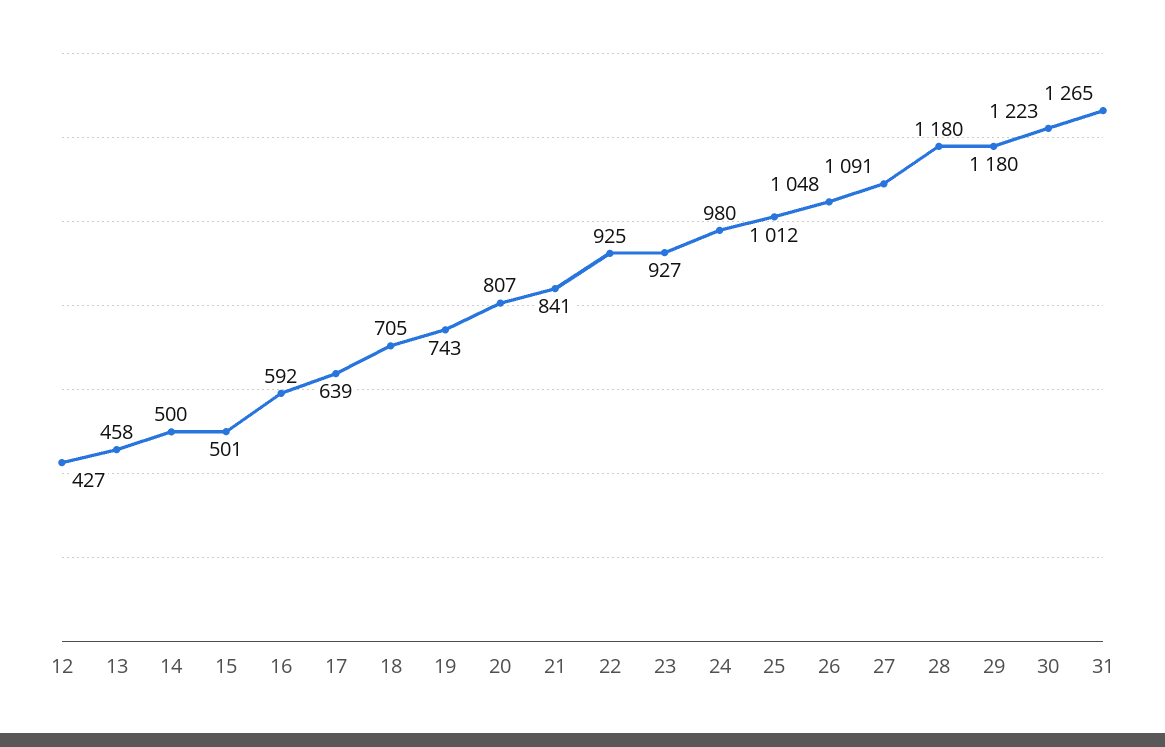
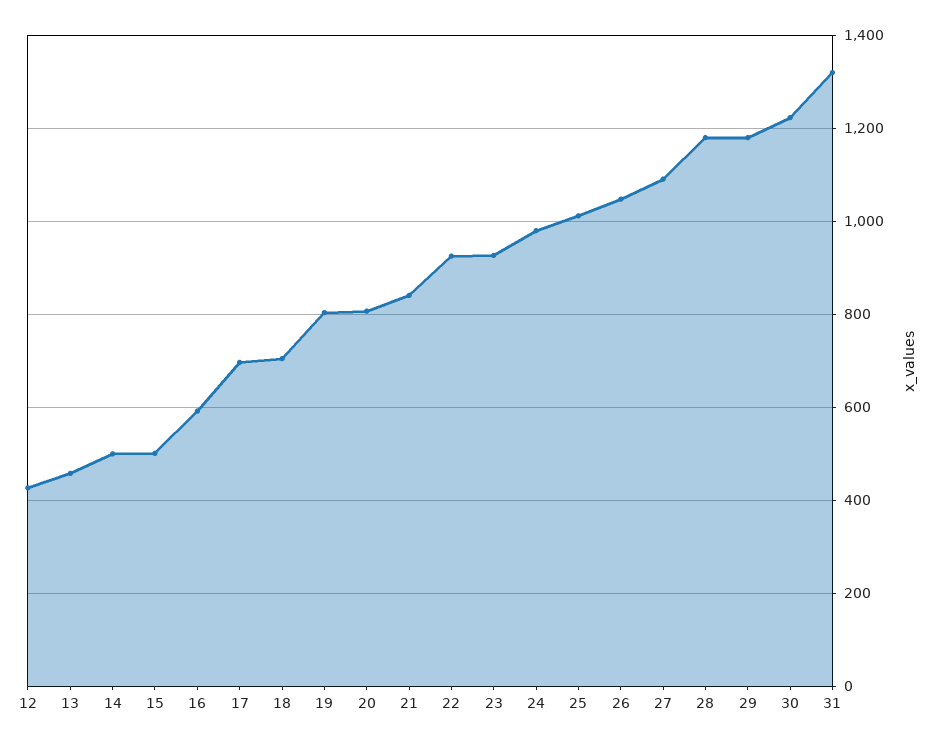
  {
    "12": 427,
    "13": 458,
    "14": 500,
    "15": 501,
    "16": 592,
-   "17": 639,
+   "17": 700,
    "18": 705,
-   "19": 743,
+   "19": 800,
    "20": 807,
    "21": 841,
    "22": 925,
    "23": 927,
    "24": 980,
    "25": 1012,
    "26": 1048,
    "27": 1091,
    "28": 1180,
    "29": 1180,
    "30": 1223,
-   "31": 1265
+   "31": 1320
  }

